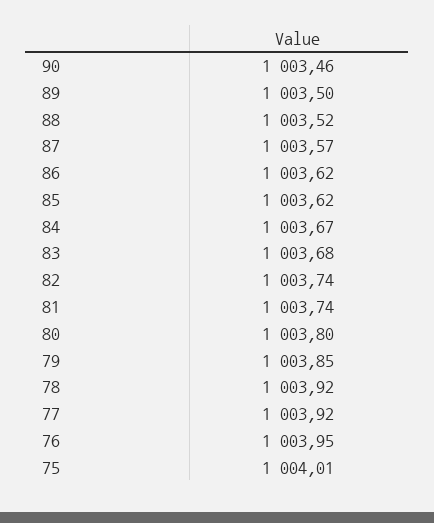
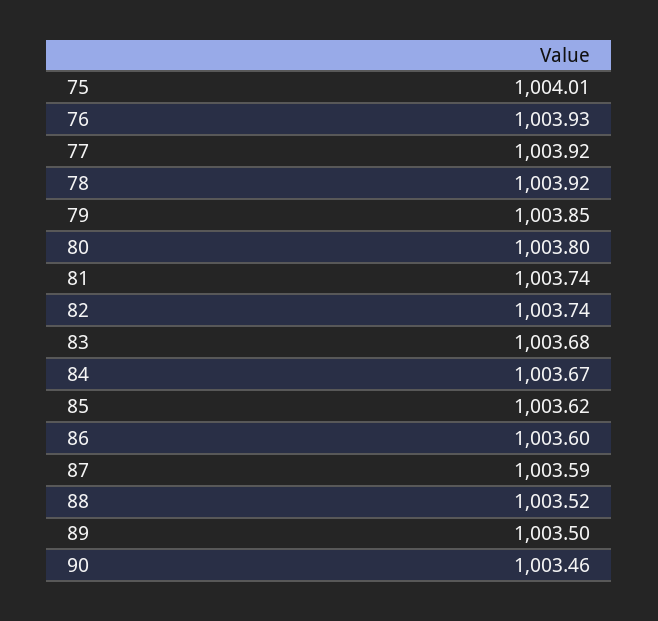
  {
    "90": 1003.46,
    "89": 1003.5,
    "88": 1003.52,
-   "87": 1003.57,
+   "87": 1003.59,
-   "86": 1003.62,
+   "86": 1003.6,
    "85": 1003.62,
    "84": 1003.67,
    "83": 1003.68,
    "82": 1003.74,
    "81": 1003.74,
    "80": 1003.8,
    "79": 1003.85,
    "78": 1003.92,
    "77": 1003.92,
-   "76": 1003.95,
+   "76": 1003.93,
    "75": 1004.01
  }

